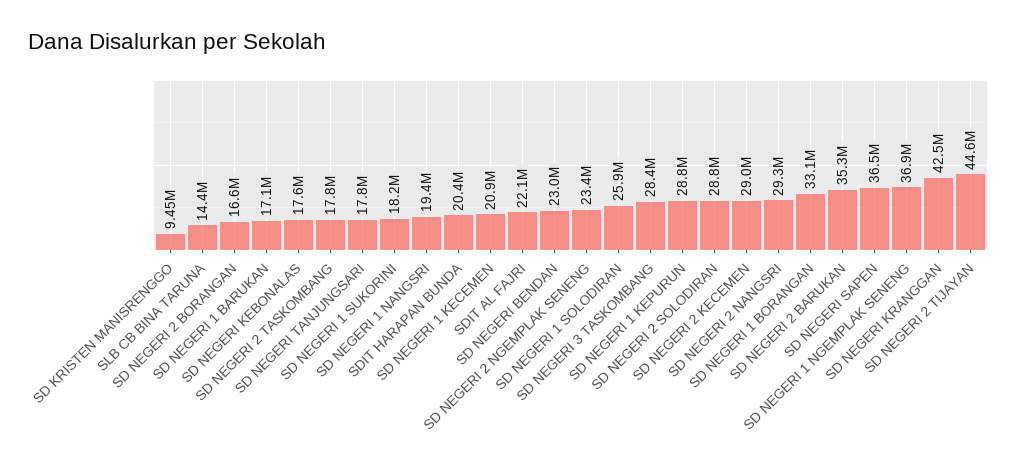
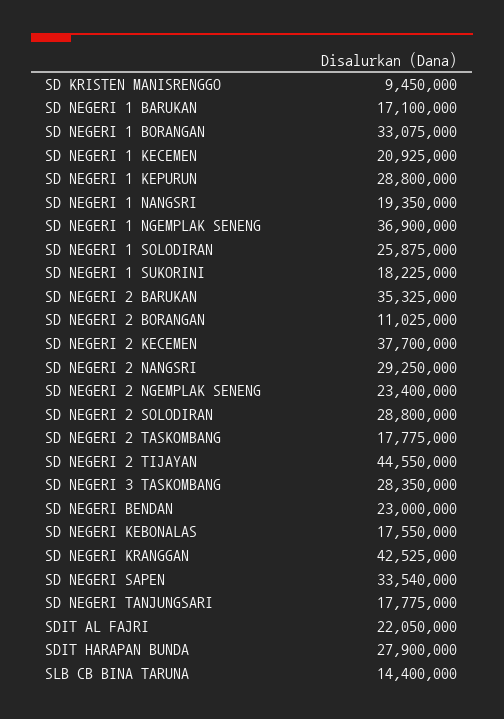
  {
    "SD KRISTEN MANISRENGGO": 9450000,
    "SLB CB BINA TARUNA": 14400000,
-   "SD NEGERI 2 BORANGAN": 16600000,
+   "SD NEGERI 2 BORANGAN": 11025000,
    "SD NEGERI 1 BARUKAN": 17100000,
    "SD NEGERI KEBONALAS": 17550000,
    "SD NEGERI 2 TASKOMBANG": 17775000,
    "SD NEGERI TANJUNGSARI": 17775000,
    "SD NEGERI 1 SUKORINI": 18225000,
    "SD NEGERI 1 NANGSRI": 19350000,
-   "SDIT HARAPAN BUNDA": 20400000,
+   "SDIT HARAPAN BUNDA": 27900000,
    "SD NEGERI 1 KECEMEN": 20925000,
    "SDIT AL FAJRI": 22050000,
    "SD NEGERI BENDAN": 23000000,
    "SD NEGERI 2 NGEMPLAK SENENG": 23400000,
    "SD NEGERI 1 SOLODIRAN": 25875000,
    "SD NEGERI 3 TASKOMBANG": 28350000,
    "SD NEGERI 1 KEPURUN": 28800000,
    "SD NEGERI 2 SOLODIRAN": 28800000,
-   "SD NEGERI 2 KECEMEN": 29000000,
+   "SD NEGERI 2 KECEMEN": 37700000,
    "SD NEGERI 2 NANGSRI": 29250000,
    "SD NEGERI 1 BORANGAN": 33075000,
    "SD NEGERI 2 BARUKAN": 35325000,
-   "SD NEGERI SAPEN": 36500000,
+   "SD NEGERI SAPEN": 33540000,
    "SD NEGERI 1 NGEMPLAK SENENG": 36900000,
    "SD NEGERI KRANGGAN": 42525000,
    "SD NEGERI 2 TIJAYAN": 44550000
  }

